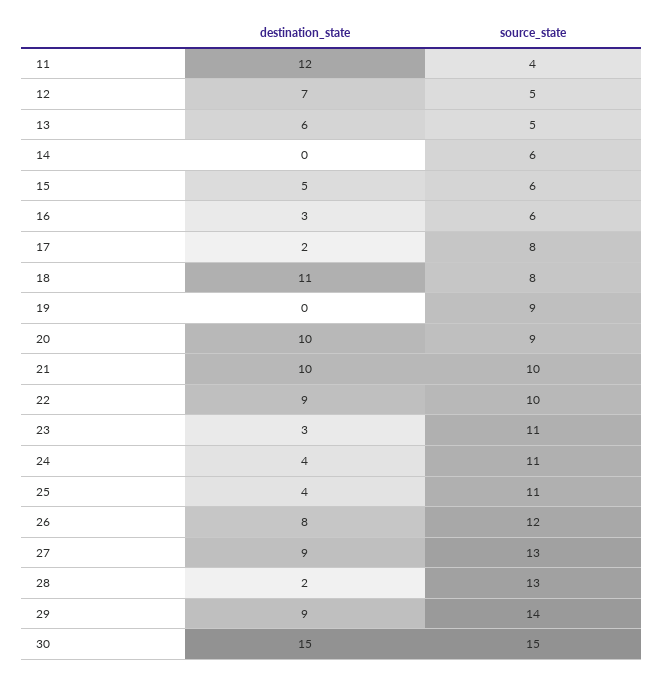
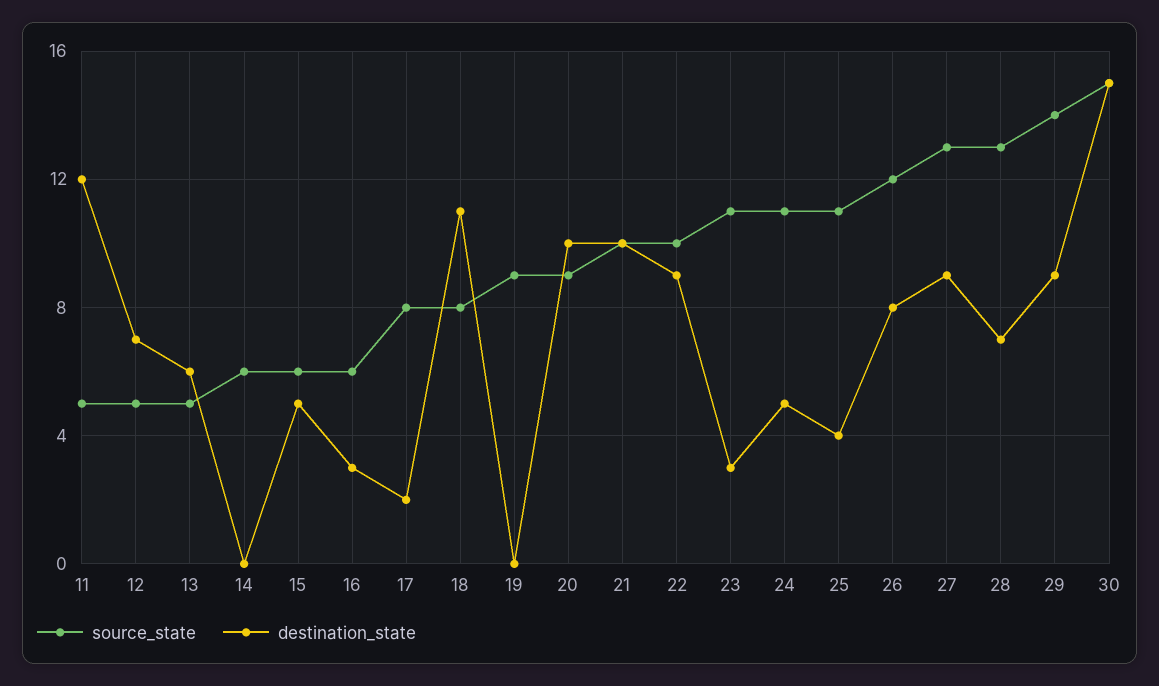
  {
    "destination_state": {
      "11": 12,
      "12": 7,
      "13": 6,
      "14": 0,
      "15": 5,
      "16": 3,
      "17": 2,
      "18": 11,
      "19": 0,
      "20": 10,
      "21": 10,
      "22": 9,
      "23": 3,
-     "24": 4,
+     "24": 5,
      "25": 4,
      "26": 8,
      "27": 9,
-     "28": 2,
+     "28": 7,
      "29": 9,
      "30": 15
    },
    "source_state": {
-     "11": 4,
+     "11": 5,
      "12": 5,
      "13": 5,
      "14": 6,
      "15": 6,
      "16": 6,
      "17": 8,
      "18": 8,
      "19": 9,
      "20": 9,
      "21": 10,
      "22": 10,
      "23": 11,
      "24": 11,
      "25": 11,
      "26": 12,
      "27": 13,
      "28": 13,
      "29": 14,
      "30": 15
    }
  }

